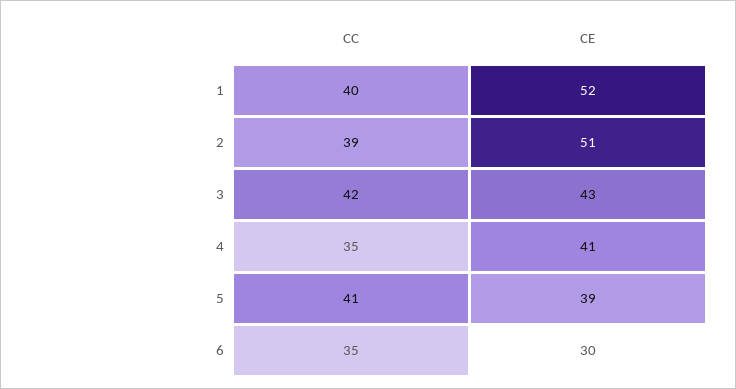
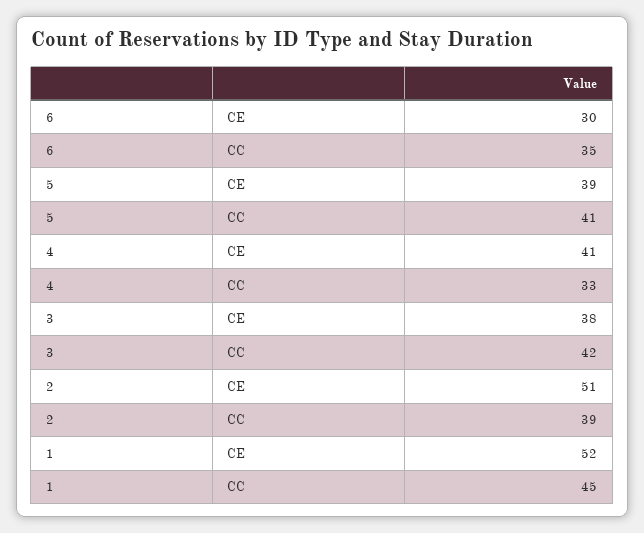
  {
    "CC": {
-     "1": 40,
+     "1": 45,
      "2": 39,
      "3": 42,
-     "4": 35,
+     "4": 33,
      "5": 41,
      "6": 35
    },
    "CE": {
      "1": 52,
      "2": 51,
-     "3": 43,
+     "3": 38,
      "4": 41,
      "5": 39,
      "6": 30
    }
  }

